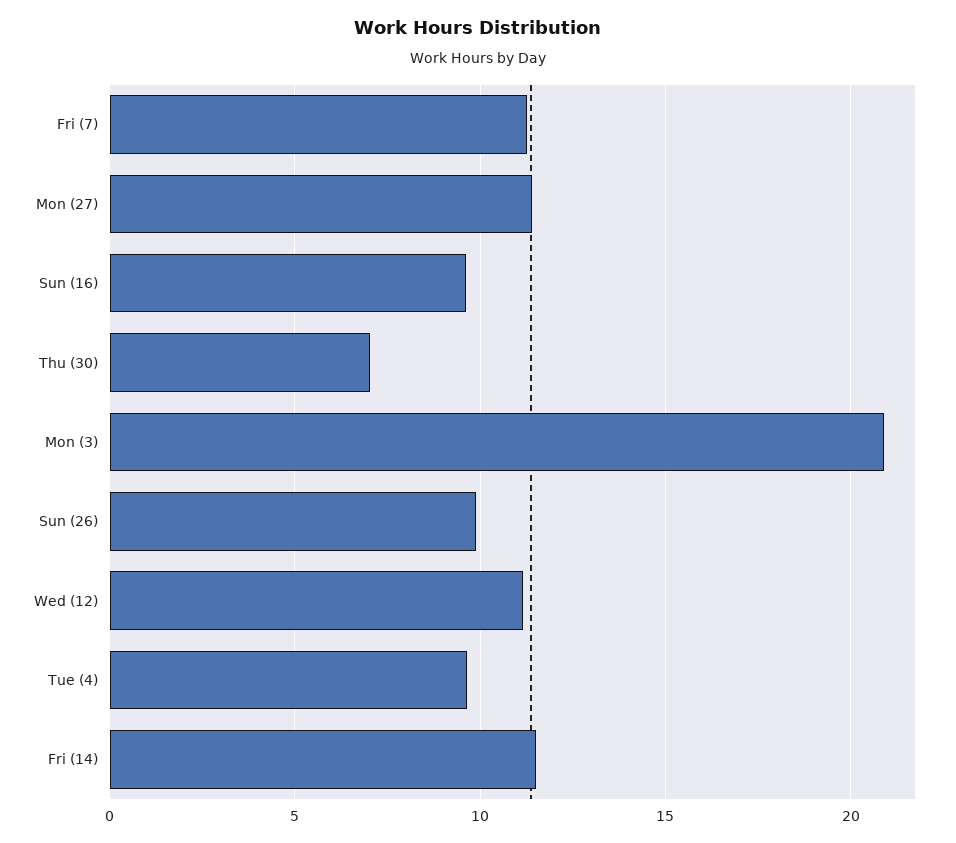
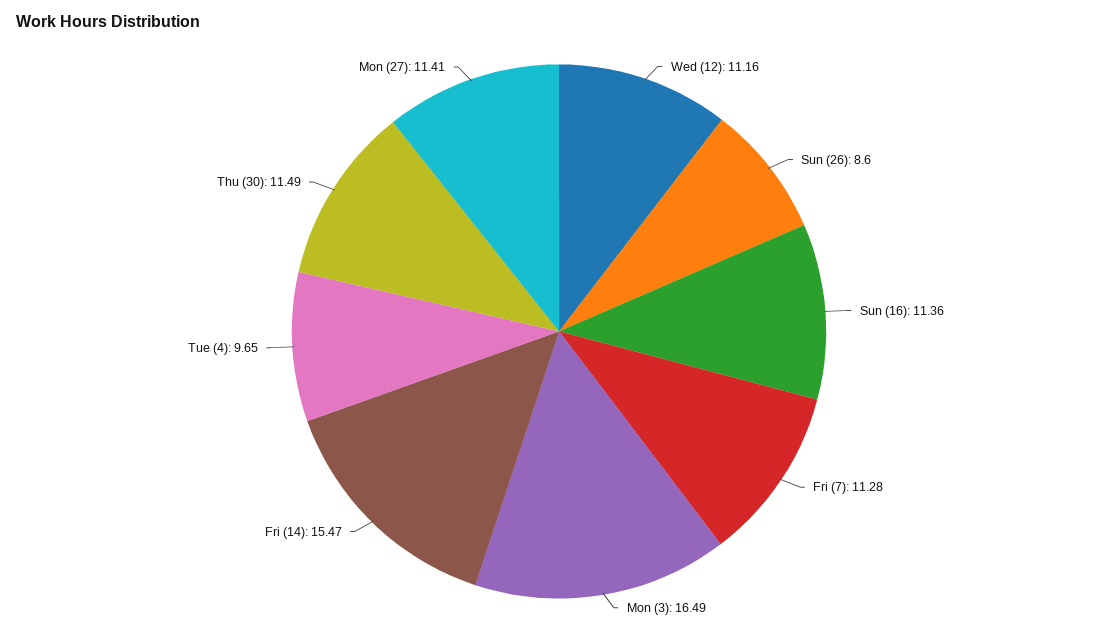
  {
    "Fri (7)": 11.28,
    "Mon (27)": 11.41,
-   "Sun (16)": 9.5,
+   "Sun (16)": 11.36,
-   "Thu (30)": 7,
+   "Thu (30)": 11.49,
-   "Mon (3)": 21,
+   "Mon (3)": 16.49,
-   "Sun (26)": 10,
+   "Sun (26)": 8.6,
    "Wed (12)": 11.16,
    "Tue (4)": 9.65,
-   "Fri (14)": 11.5
+   "Fri (14)": 15.47
  }

